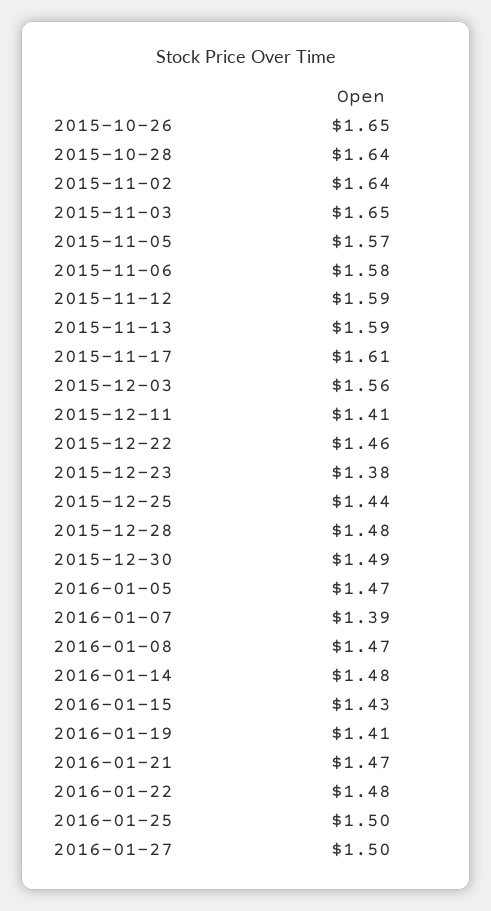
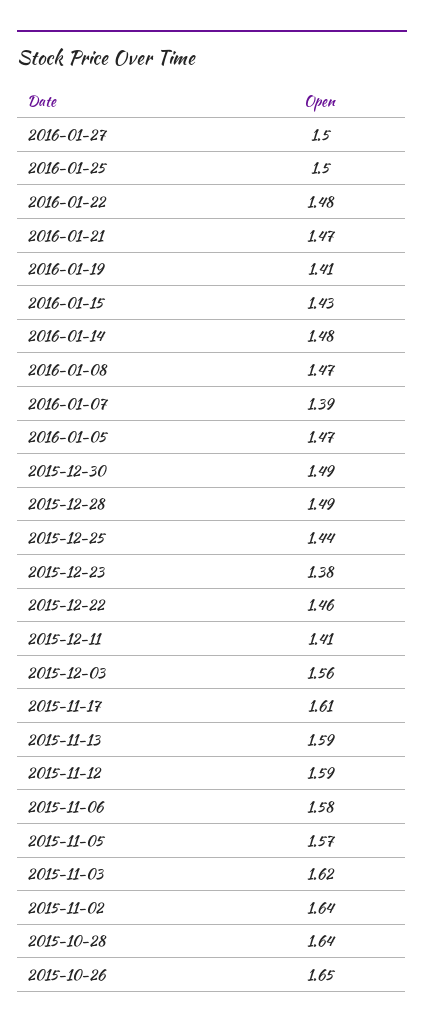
  {
    "2015-10-26": 1.65,
    "2015-10-28": 1.64,
    "2015-11-02": 1.64,
-   "2015-11-03": 1.65,
+   "2015-11-03": 1.62,
    "2015-11-05": 1.57,
    "2015-11-06": 1.58,
    "2015-11-12": 1.59,
    "2015-11-13": 1.59,
    "2015-11-17": 1.61,
    "2015-12-03": 1.56,
    "2015-12-11": 1.41,
    "2015-12-22": 1.46,
    "2015-12-23": 1.38,
    "2015-12-25": 1.44,
-   "2015-12-28": 1.48,
+   "2015-12-28": 1.49,
    "2015-12-30": 1.49,
    "2016-01-05": 1.47,
    "2016-01-07": 1.39,
    "2016-01-08": 1.47,
    "2016-01-14": 1.48,
    "2016-01-15": 1.43,
    "2016-01-19": 1.41,
    "2016-01-21": 1.47,
    "2016-01-22": 1.48,
    "2016-01-25": 1.5,
    "2016-01-27": 1.5
  }

